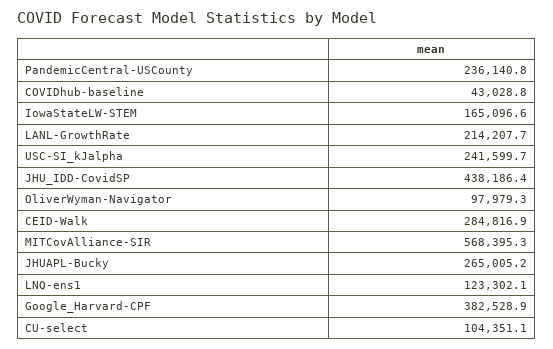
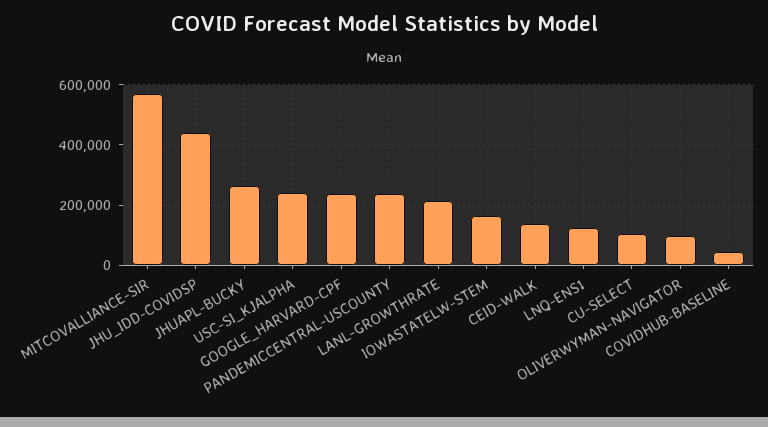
  {
    "PandemicCentral-USCounty": 236140.8,
    "COVIDhub-baseline": 43028.8,
    "IowaStateLW-STEM": 165096.6,
    "LANL-GrowthRate": 214207.7,
    "USC-SI_kJalpha": 241599.7,
    "JHU_IDD-CovidSP": 438186.4,
    "OliverWyman-Navigator": 97979.3,
-   "CEID-Walk": 284816.9,
+   "CEID-Walk": 140000,
    "MITCovAlliance-SIR": 568395.3,
    "JHUAPL-Bucky": 265005.2,
    "LNQ-ens1": 123302.1,
-   "Google_Harvard-CPF": 382528.9,
+   "Google_Harvard-CPF": 240000,
    "CU-select": 104351.1
  }

